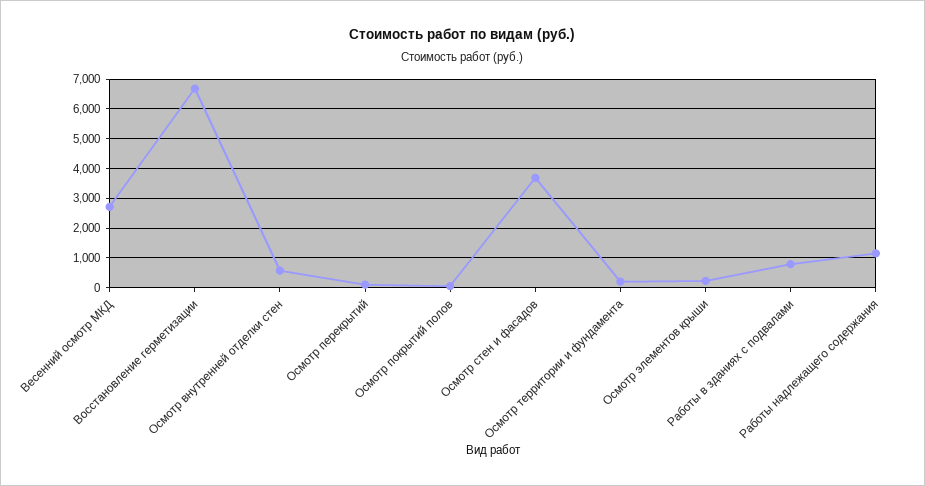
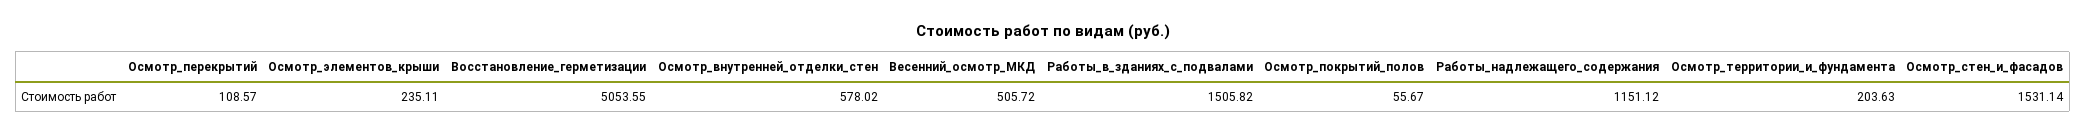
  {
-   "Весенний осмотр МКД": 2750,
+   "Весенний осмотр МКД": 505.72,
-   "Восстановление герметизации": 6750,
+   "Восстановление герметизации": 5053.55,
    "Осмотр внутренней отделки стен": 578.02,
    "Осмотр перекрытий": 108.57,
    "Осмотр покрытий полов": 55.67,
-   "Осмотр стен и фасадов": 3750,
+   "Осмотр стен и фасадов": 1531.14,
    "Осмотр территории и фундамента": 203.63,
    "Осмотр элементов крыши": 235.11,
-   "Работы в зданиях с подвалами": 750,
+   "Работы в зданиях с подвалами": 1505.82,
    "Работы надлежащего содержания": 1151.12
  }

